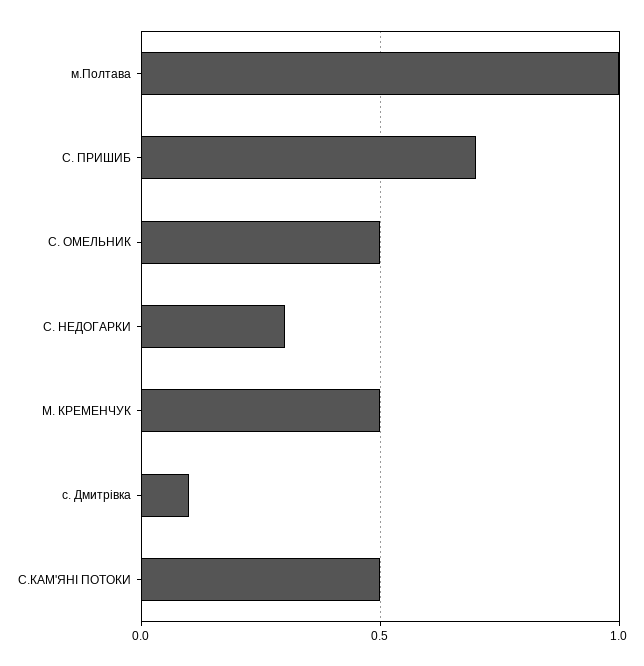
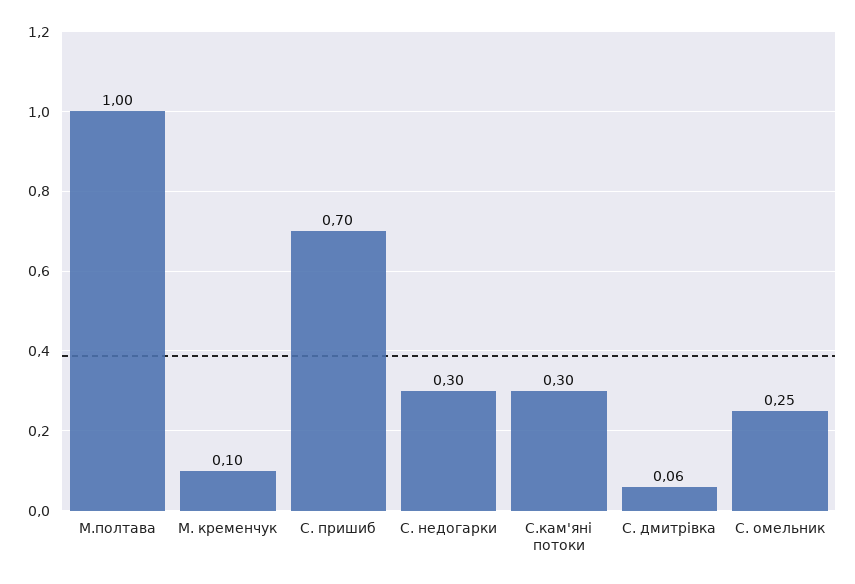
  {
    "м.Полтава": 1,
    "С. ПРИШИБ": 0.7,
-   "С. ОМЕЛЬНИК": 0.5,
+   "С. ОМЕЛЬНИК": 0.25,
    "С. НЕДОГАРКИ": 0.3,
-   "М. КРЕМЕНЧУК": 0.5,
+   "М. КРЕМЕНЧУК": 0.1,
-   "с. Дмитрівка": 0.1,
+   "с. Дмитрівка": 0.06,
-   "С.КАМ'ЯНІ ПОТОКИ": 0.5
+   "С.КАМ'ЯНІ ПОТОКИ": 0.3
  }

